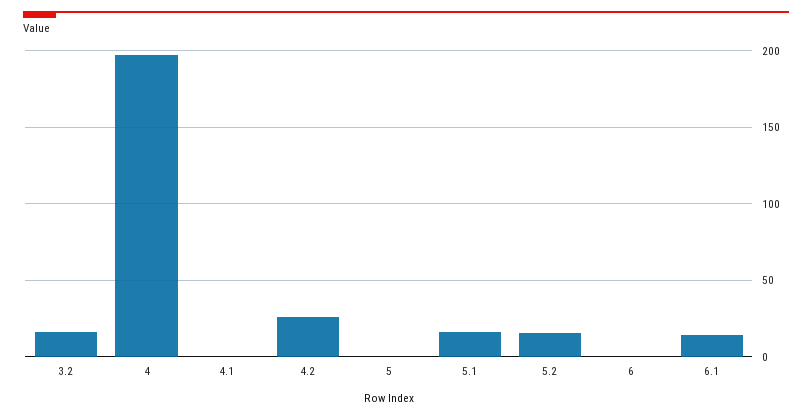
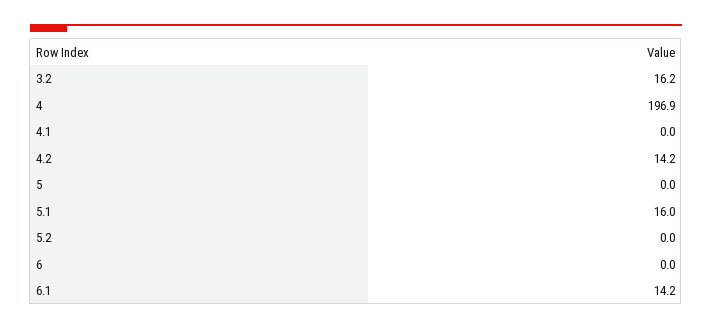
  {
    "3.2": 16.2,
    "4": 196.9,
    "4.1": 0,
-   "4.2": 25,
+   "4.2": 14.2,
    "5": 0,
    "5.1": 16,
-   "5.2": 15,
+   "5.2": 0,
    "6": 0,
    "6.1": 14.2
  }

